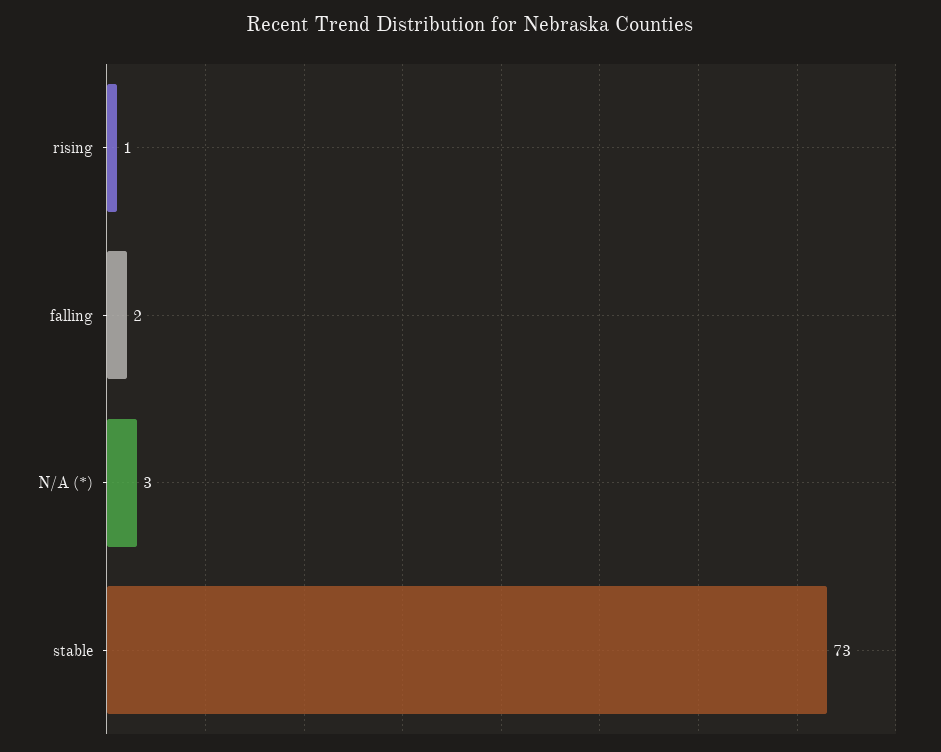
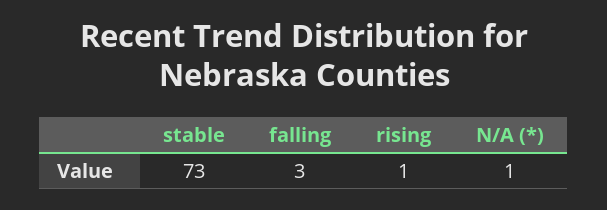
  {
    "rising": 1,
-   "falling": 2,
+   "falling": 3,
-   "N/A (*)": 3,
+   "N/A (*)": 1,
    "stable": 73
  }

